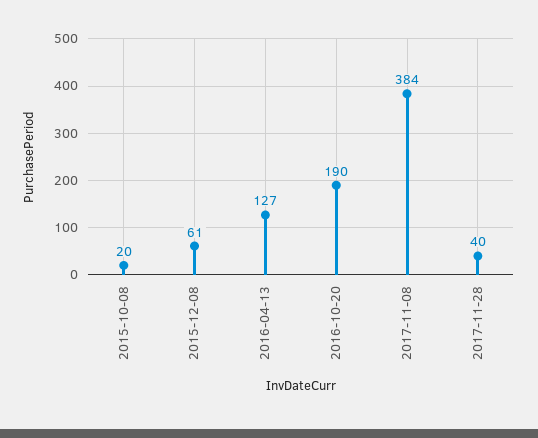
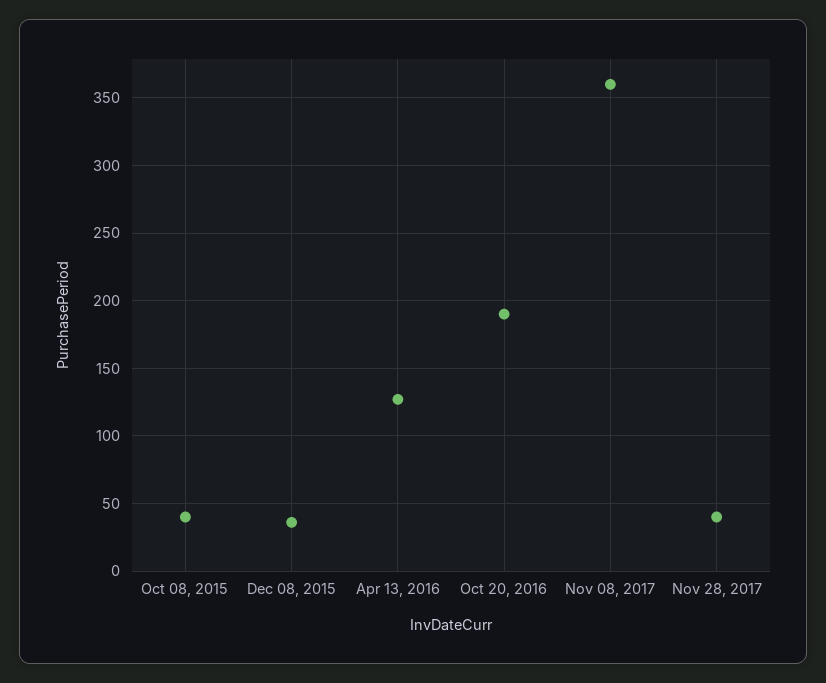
  {
-   "2015-10-08": 20,
+   "2015-10-08": 40,
-   "2015-12-08": 61,
+   "2015-12-08": 35,
    "2016-04-13": 127,
    "2016-10-20": 190,
-   "2017-11-08": 384,
+   "2017-11-08": 360,
    "2017-11-28": 40
  }

